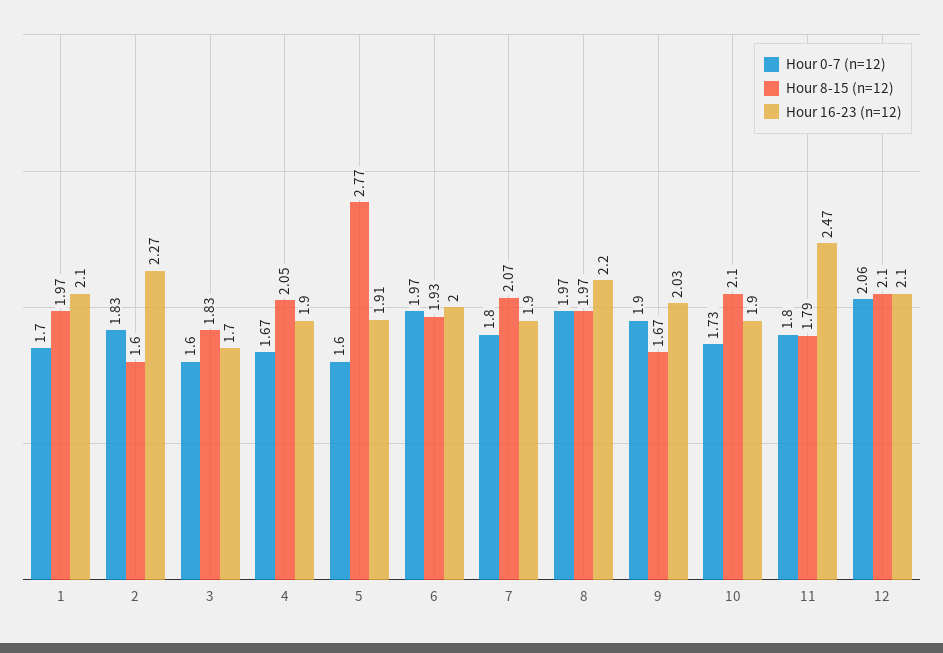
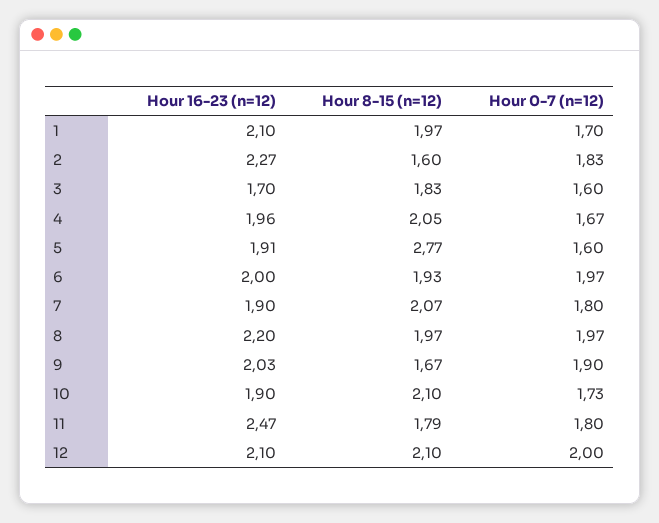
  {
    "Hour 0-7 (n=12)": {
      "1": 1.7,
      "2": 1.83,
      "3": 1.6,
      "4": 1.67,
      "5": 1.6,
      "6": 1.97,
      "7": 1.8,
      "8": 1.97,
      "9": 1.9,
      "10": 1.73,
      "11": 1.8,
-     "12": 2.06
+     "12": 2
    },
    "Hour 8-15 (n=12)": {
      "1": 1.97,
      "2": 1.6,
      "3": 1.83,
      "4": 2.05,
      "5": 2.77,
      "6": 1.93,
      "7": 2.07,
      "8": 1.97,
      "9": 1.67,
      "10": 2.1,
      "11": 1.79,
      "12": 2.1
    },
    "Hour 16-23 (n=12)": {
      "1": 2.1,
      "2": 2.27,
      "3": 1.7,
-     "4": 1.9,
+     "4": 1.96,
      "5": 1.91,
      "6": 2,
      "7": 1.9,
      "8": 2.2,
      "9": 2.03,
      "10": 1.9,
      "11": 2.47,
      "12": 2.1
    }
  }

